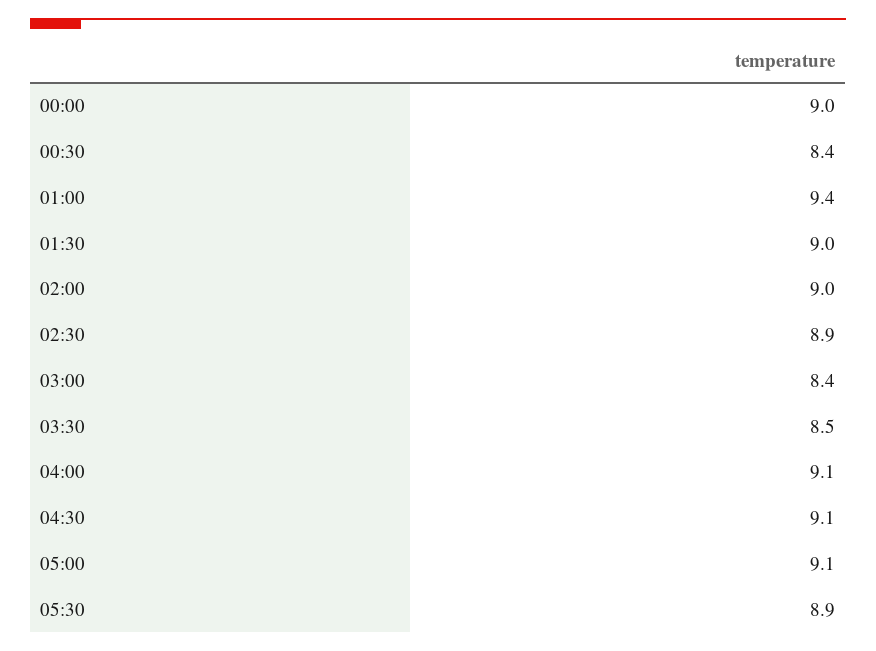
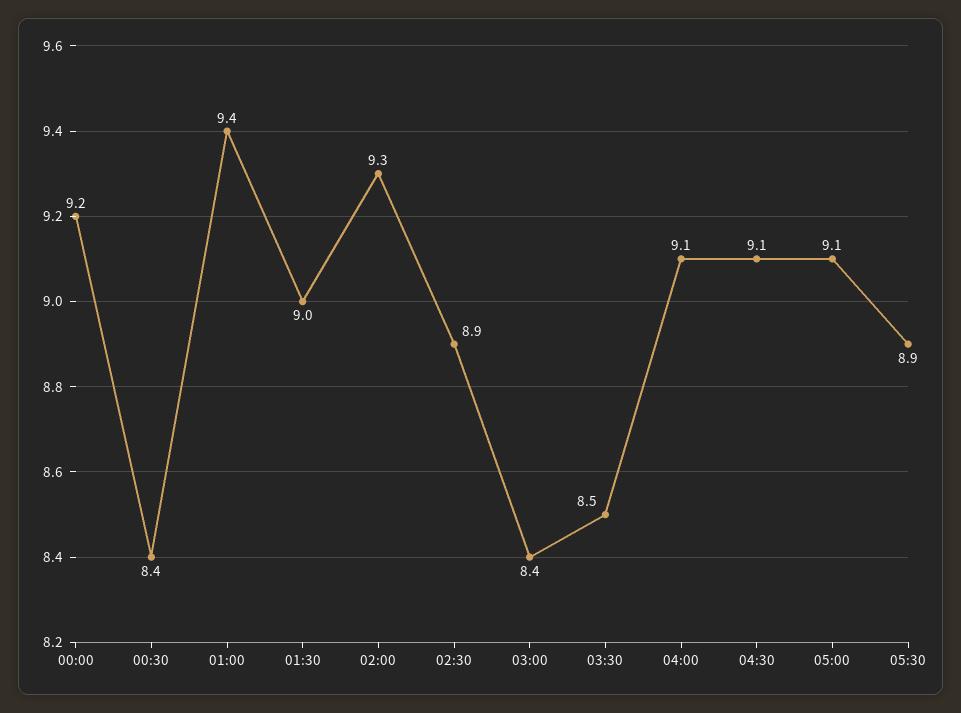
  {
-   "00:00": 9,
+   "00:00": 9.2,
    "00:30": 8.4,
    "01:00": 9.4,
    "01:30": 9,
-   "02:00": 9,
+   "02:00": 9.3,
    "02:30": 8.9,
    "03:00": 8.4,
    "03:30": 8.5,
    "04:00": 9.1,
    "04:30": 9.1,
    "05:00": 9.1,
    "05:30": 8.9
  }

